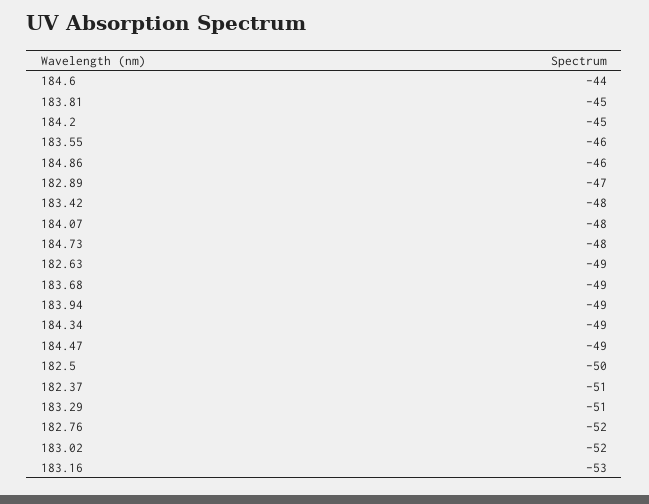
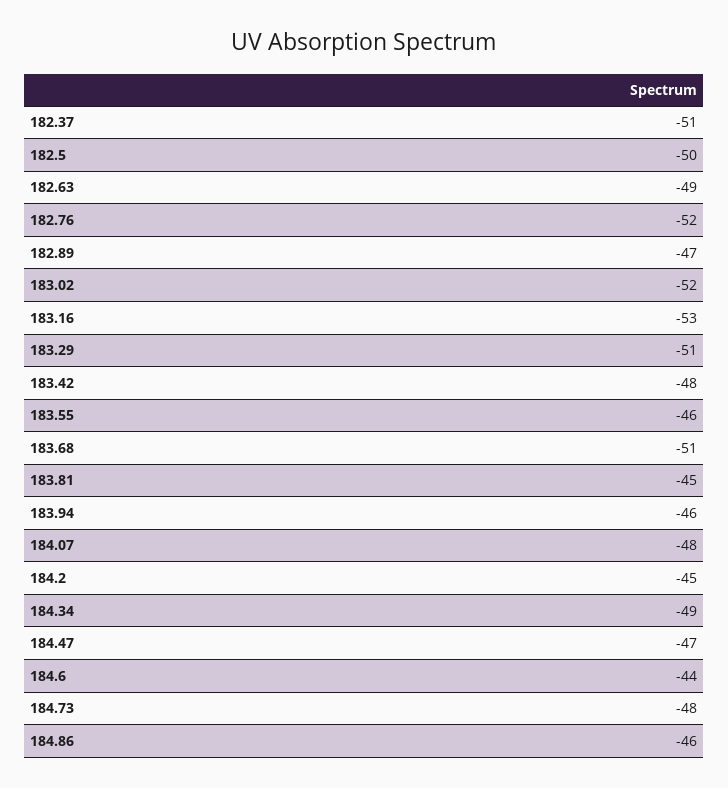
  {
    "184.6": -44,
    "183.81": -45,
    "184.2": -45,
    "183.55": -46,
    "184.86": -46,
    "182.89": -47,
    "183.42": -48,
    "184.07": -48,
    "184.73": -48,
    "182.63": -49,
-   "183.68": -49,
+   "183.68": -51,
-   "183.94": -49,
+   "183.94": -46,
    "184.34": -49,
-   "184.47": -49,
+   "184.47": -47,
    "182.5": -50,
    "182.37": -51,
    "183.29": -51,
    "182.76": -52,
    "183.02": -52,
    "183.16": -53
  }

